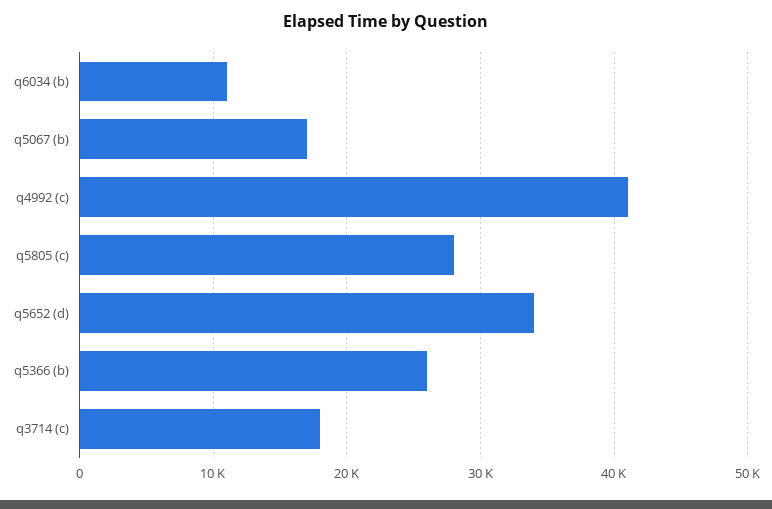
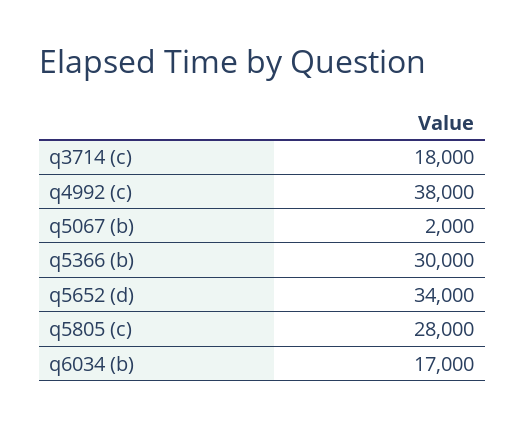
  {
-   "q6034 (b)": 11000,
+   "q6034 (b)": 17000,
-   "q5067 (b)": 17000,
+   "q5067 (b)": 2000,
-   "q4992 (c)": 41000,
+   "q4992 (c)": 38000,
    "q5805 (c)": 28000,
    "q5652 (d)": 34000,
-   "q5366 (b)": 26000,
+   "q5366 (b)": 30000,
    "q3714 (c)": 18000
  }

